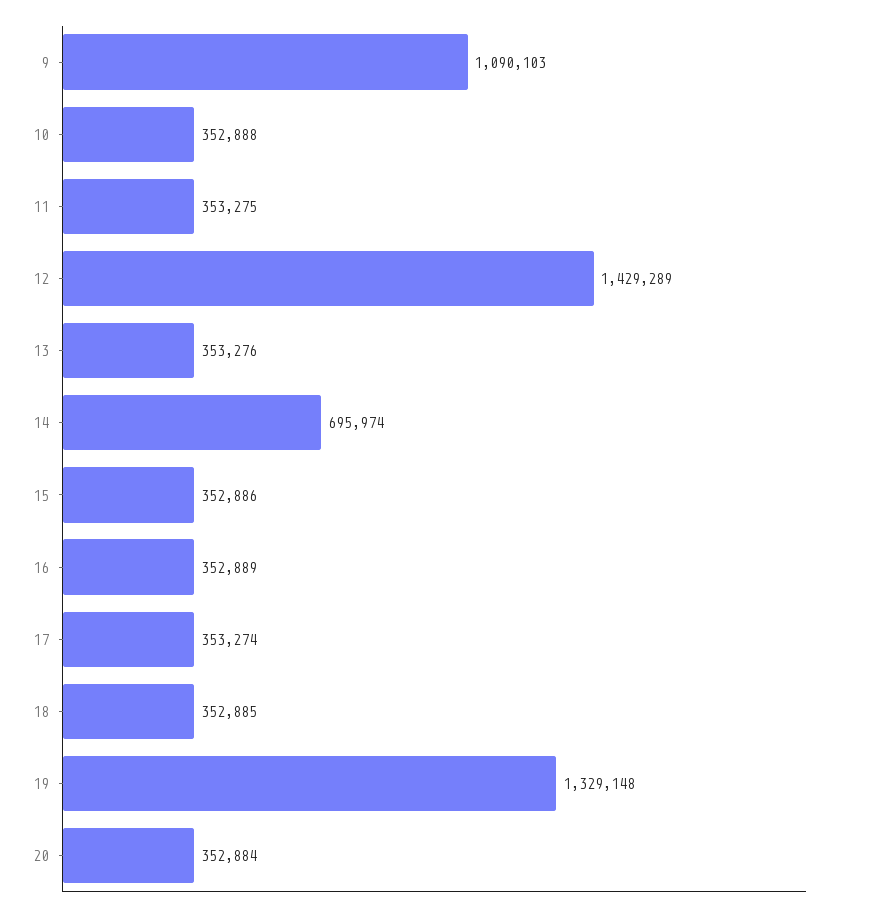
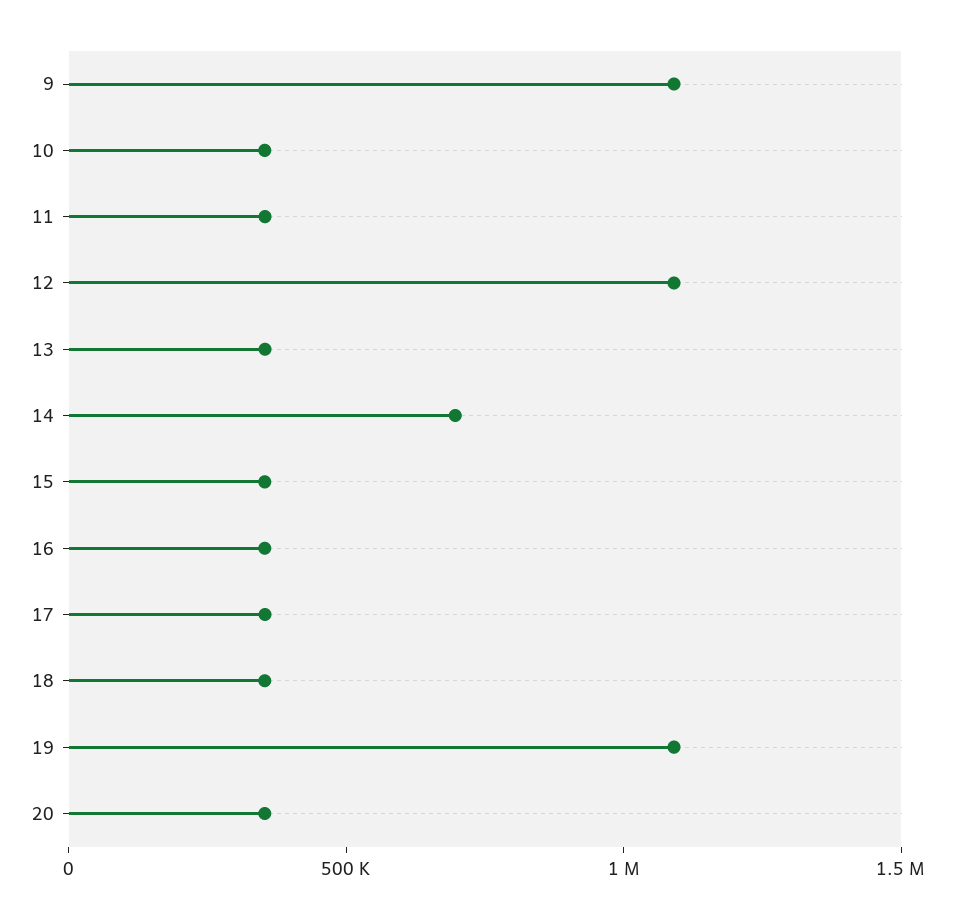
  {
    "9": 1090103,
    "10": 352888,
    "11": 353275,
-   "12": 1429289,
+   "12": 1100000,
    "13": 353276,
    "14": 695974,
    "15": 352886,
    "16": 352889,
    "17": 353274,
    "18": 352885,
-   "19": 1329148,
+   "19": 1100000,
    "20": 352884
  }

